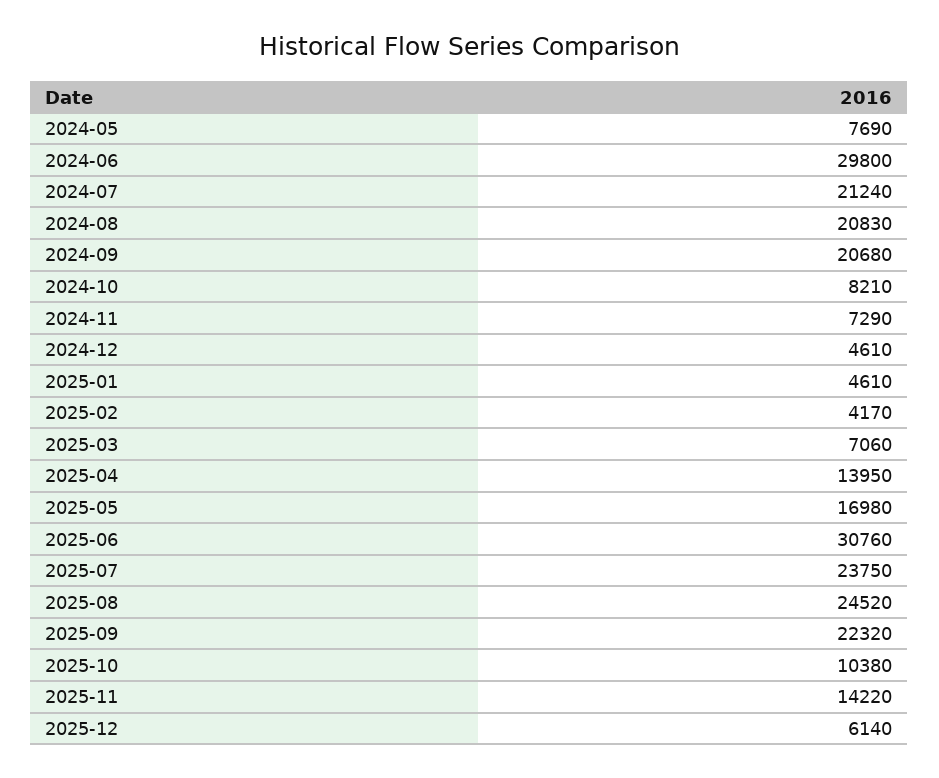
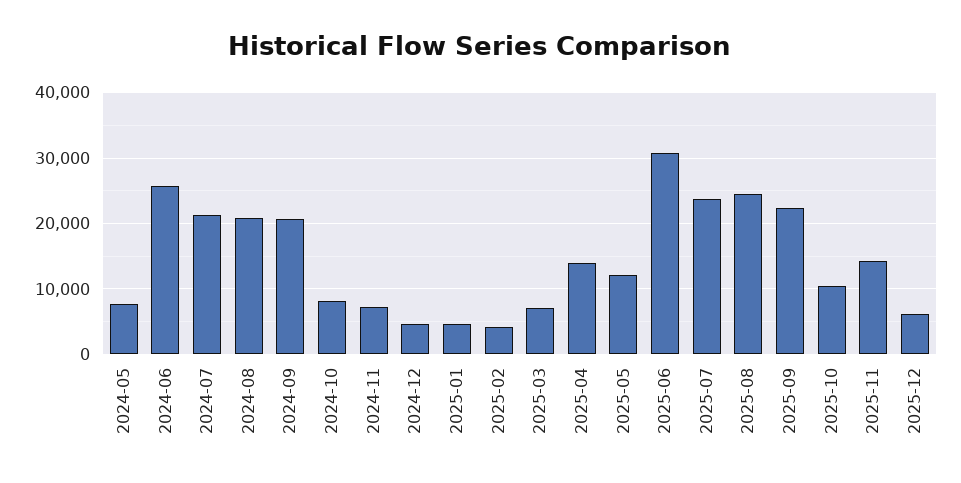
  {
    "2024-05": 7690,
-   "2024-06": 29800,
+   "2024-06": 26000,
    "2024-07": 21240,
    "2024-08": 20830,
    "2024-09": 20680,
    "2024-10": 8210,
    "2024-11": 7290,
    "2024-12": 4610,
    "2025-01": 4610,
    "2025-02": 4170,
    "2025-03": 7060,
    "2025-04": 13950,
-   "2025-05": 16980,
+   "2025-05": 12000,
    "2025-06": 30760,
    "2025-07": 23750,
    "2025-08": 24520,
    "2025-09": 22320,
    "2025-10": 10380,
    "2025-11": 14220,
    "2025-12": 6140
  }

